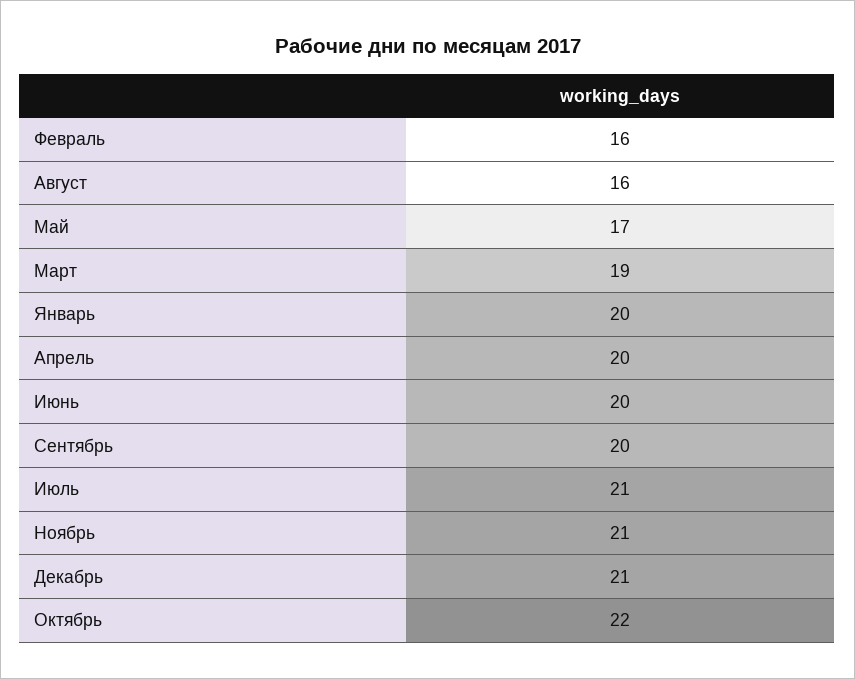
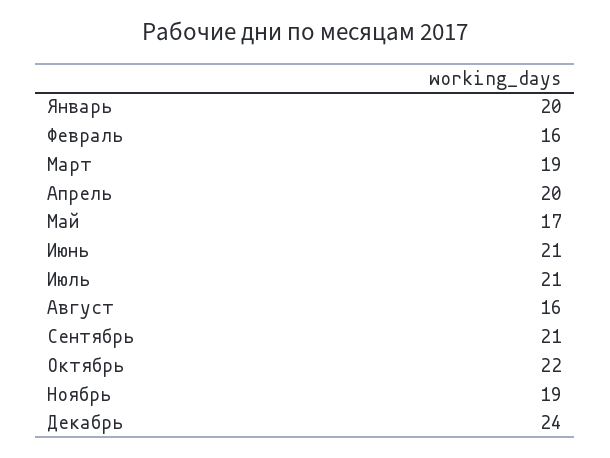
  {
    "Февраль": 16,
    "Август": 16,
    "Май": 17,
    "Март": 19,
    "Январь": 20,
    "Апрель": 20,
-   "Июнь": 20,
+   "Июнь": 21,
-   "Сентябрь": 20,
+   "Сентябрь": 21,
    "Июль": 21,
-   "Ноябрь": 21,
+   "Ноябрь": 19,
-   "Декабрь": 21,
+   "Декабрь": 24,
    "Октябрь": 22
  }

